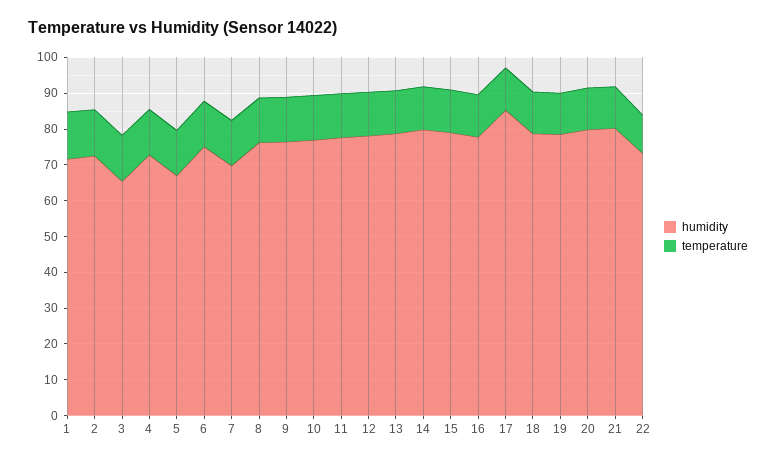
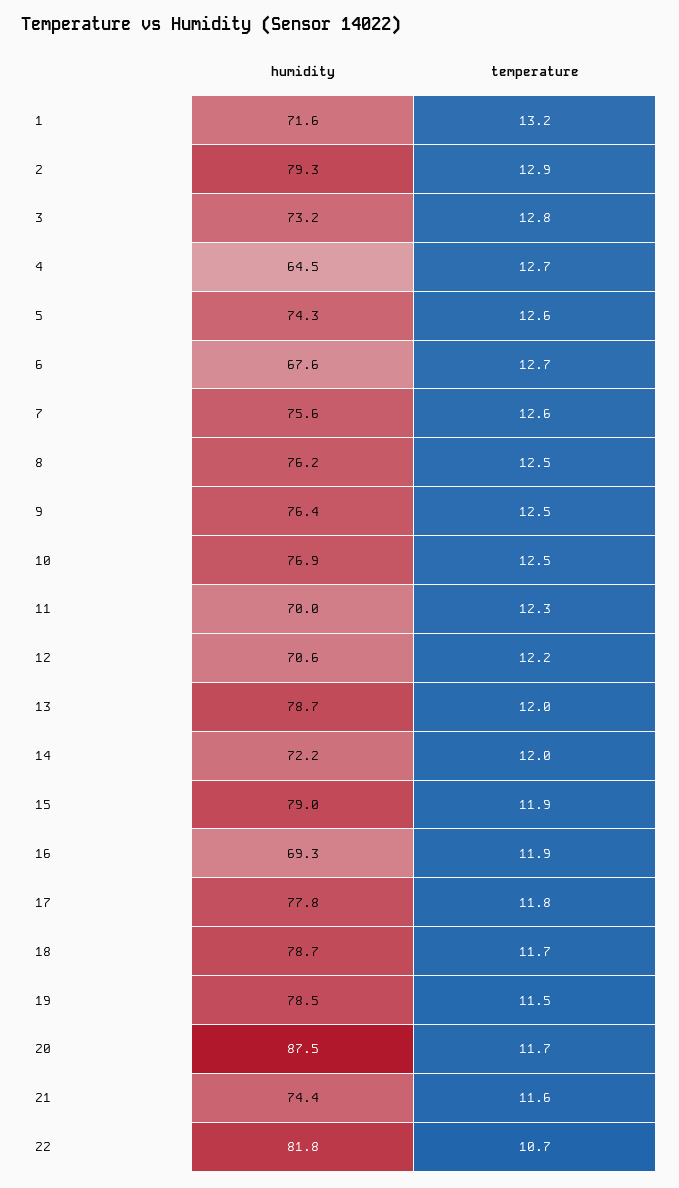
  {
    "humidity": {
      "1": 71.6,
-     "2": 72.5,
+     "2": 79.3,
-     "3": 65,
+     "3": 73.2,
-     "4": 72.5,
+     "4": 64.5,
-     "5": 67.5,
+     "5": 74.3,
-     "6": 75,
+     "6": 67.6,
-     "7": 70,
+     "7": 75.6,
      "8": 76.2,
      "9": 76.4,
      "10": 76.9,
-     "11": 77.5,
+     "11": 70,
-     "12": 77.5,
+     "12": 70.6,
      "13": 78.7,
-     "14": 80,
+     "14": 72.2,
      "15": 79,
-     "16": 77.5,
+     "16": 69.3,
-     "17": 85,
+     "17": 77.8,
      "18": 78.7,
      "19": 78.5,
-     "20": 80,
+     "20": 87.5,
-     "21": 80,
+     "21": 74.4,
-     "22": 72.5
+     "22": 81.8
    },
    "temperature": {
      "1": 13.2,
      "2": 12.9,
      "3": 12.8,
      "4": 12.7,
      "5": 12.6,
      "6": 12.7,
      "7": 12.6,
      "8": 12.5,
      "9": 12.5,
      "10": 12.5,
      "11": 12.3,
      "12": 12.2,
      "13": 12,
      "14": 12,
      "15": 11.9,
      "16": 11.9,
      "17": 11.8,
      "18": 11.7,
      "19": 11.5,
      "20": 11.7,
      "21": 11.6,
      "22": 10.7
    }
  }

